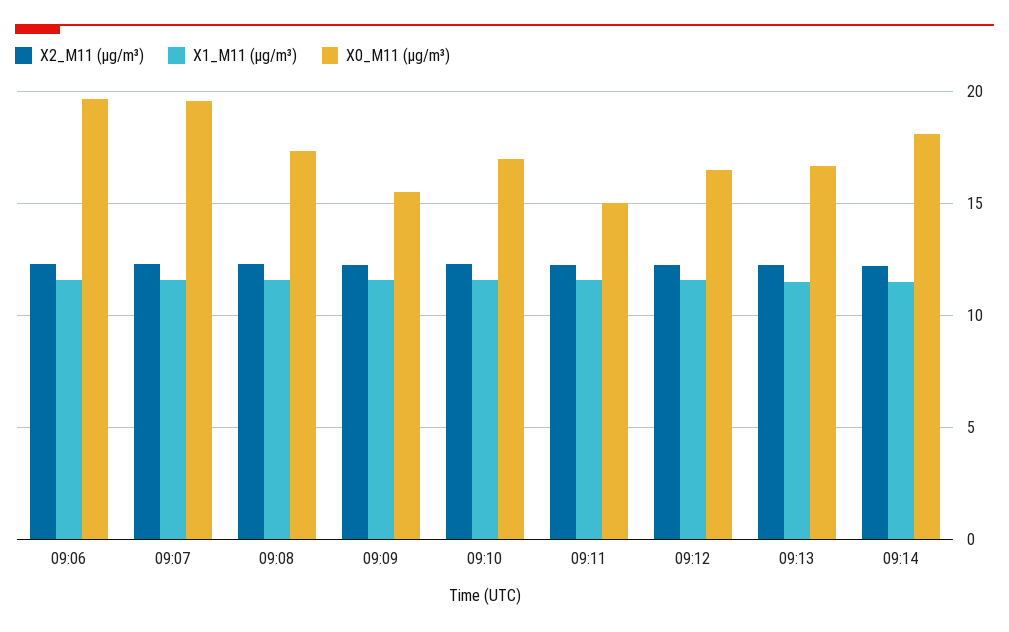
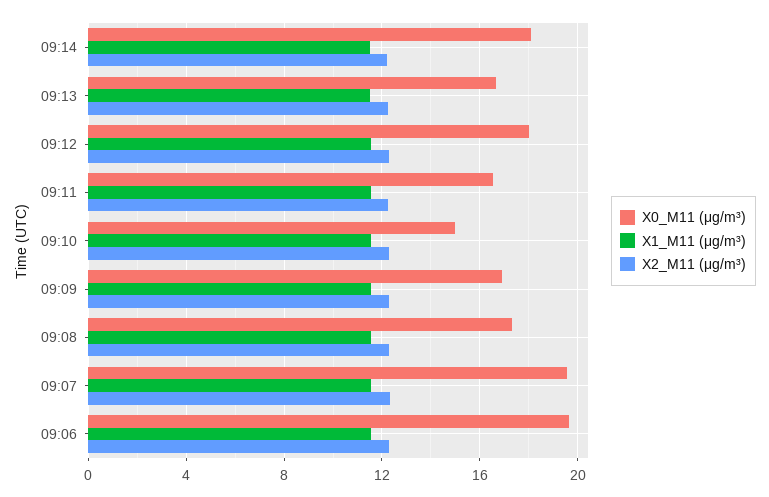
  {
    "X2_M11 (μg/m³)": {
      "09:06": 12.5,
      "09:07": 12.5,
      "09:08": 12.5,
      "09:09": 12.5,
      "09:10": 12.5,
      "09:11": 12.5,
      "09:12": 12.5,
      "09:13": 12.5,
      "09:14": 12
    },
    "X1_M11 (μg/m³)": {
      "09:06": 11.5,
      "09:07": 11.5,
      "09:08": 11.5,
      "09:09": 11.5,
      "09:10": 11.5,
      "09:11": 11.5,
      "09:12": 11.5,
      "09:13": 11.5,
      "09:14": 11.5
    },
    "X0_M11 (μg/m³)": {
      "09:06": 19.5,
      "09:07": 19.5,
      "09:08": 17.5,
-     "09:09": 15.5,
+     "09:09": 17,
-     "09:10": 17,
+     "09:10": 15,
-     "09:11": 15,
+     "09:11": 16.5,
-     "09:12": 16.5,
+     "09:12": 18,
      "09:13": 16.5,
      "09:14": 18
    }
  }

